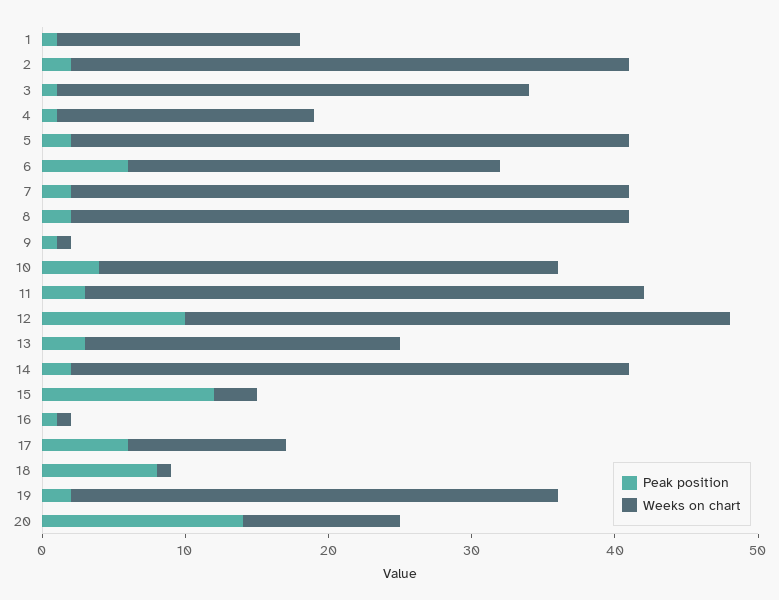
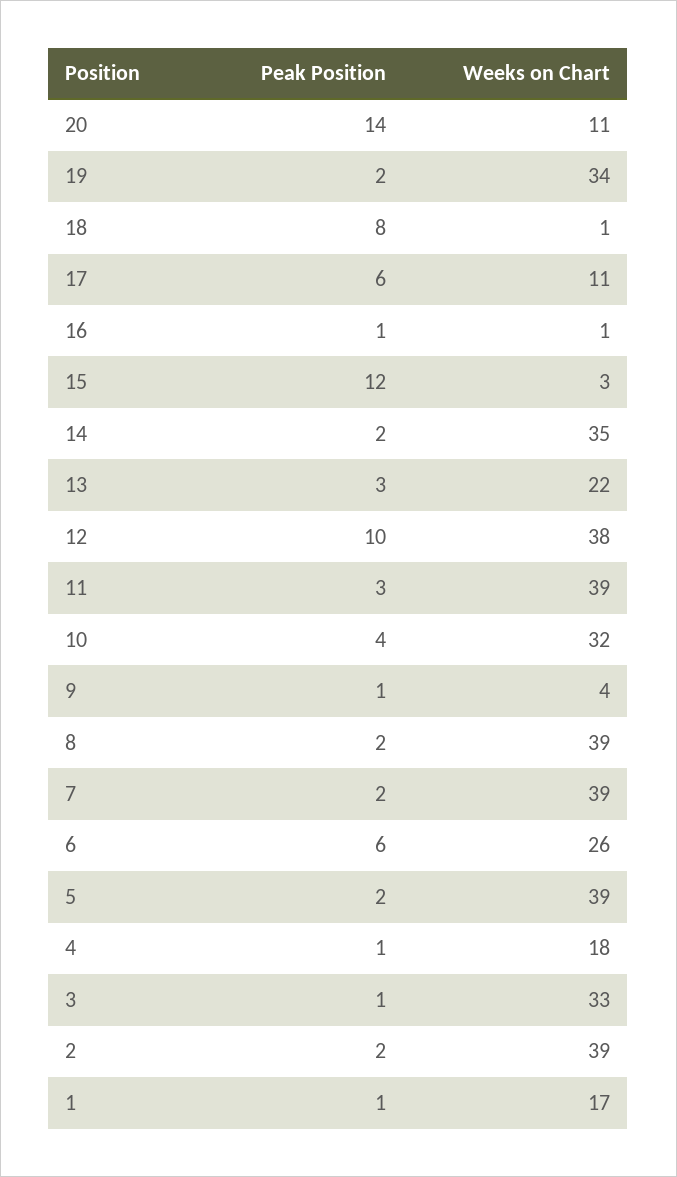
  {
    "Peak position": {
      "1": 1,
      "2": 2,
      "3": 1,
      "4": 1,
      "5": 2,
      "6": 6,
      "7": 2,
      "8": 2,
      "9": 1,
      "10": 4,
      "11": 3,
      "12": 10,
      "13": 3,
      "14": 2,
      "15": 12,
      "16": 1,
      "17": 6,
      "18": 8,
      "19": 2,
      "20": 14
    },
    "Weeks on chart": {
      "1": 17,
      "2": 39,
      "3": 33,
      "4": 18,
      "5": 39,
      "6": 26,
      "7": 39,
      "8": 39,
-     "9": 1,
+     "9": 4,
      "10": 32,
      "11": 39,
      "12": 38,
      "13": 22,
-     "14": 39,
+     "14": 35,
      "15": 3,
      "16": 1,
      "17": 11,
      "18": 1,
      "19": 34,
      "20": 11
    }
  }

